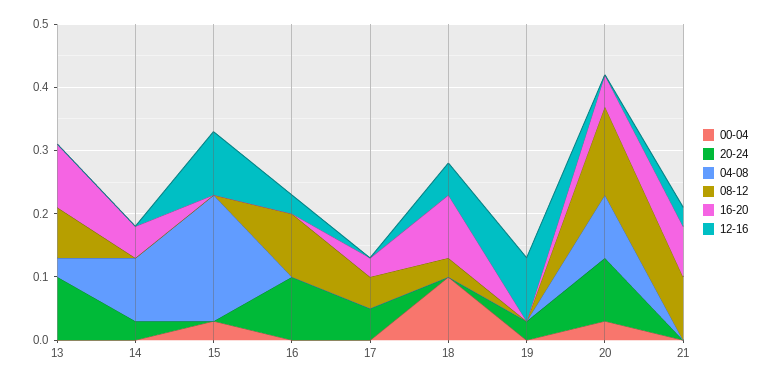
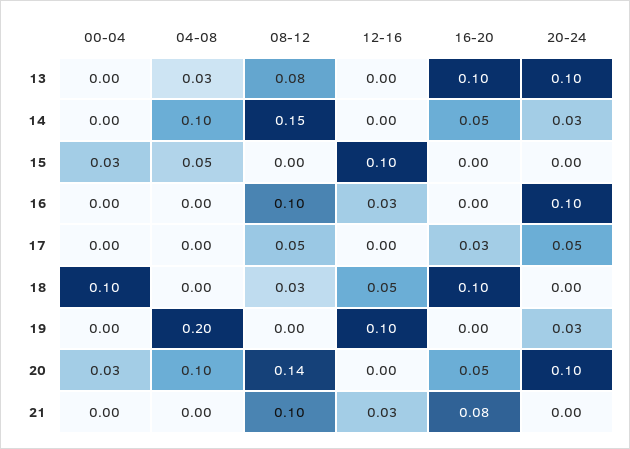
  {
    "00-04": {
      "13": 0,
      "14": 0,
      "15": 0.03,
      "16": 0,
      "17": 0,
      "18": 0.1,
      "19": 0,
      "20": 0.03,
      "21": 0
    },
    "20-24": {
      "13": 0.1,
      "14": 0.03,
      "15": 0,
      "16": 0.1,
      "17": 0.05,
      "18": 0,
      "19": 0.03,
      "20": 0.1,
      "21": 0
    },
    "04-08": {
      "13": 0.03,
      "14": 0.1,
-     "15": 0.2,
+     "15": 0.05,
      "16": 0,
      "17": 0,
      "18": 0,
-     "19": 0,
+     "19": 0.2,
      "20": 0.1,
      "21": 0
    },
    "08-12": {
      "13": 0.08,
-     "14": 0,
+     "14": 0.15,
      "15": 0,
      "16": 0.1,
      "17": 0.05,
      "18": 0.03,
      "19": 0,
      "20": 0.14,
      "21": 0.1
    },
    "16-20": {
      "13": 0.1,
      "14": 0.05,
      "15": 0,
      "16": 0,
      "17": 0.03,
      "18": 0.1,
      "19": 0,
      "20": 0.05,
      "21": 0.08
    },
    "12-16": {
      "13": 0,
      "14": 0,
      "15": 0.1,
      "16": 0.03,
      "17": 0,
      "18": 0.05,
      "19": 0.1,
      "20": 0,
      "21": 0.03
    }
  }

